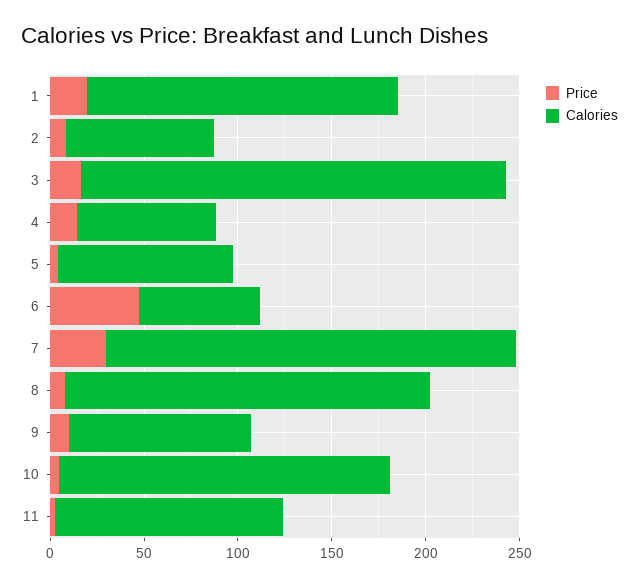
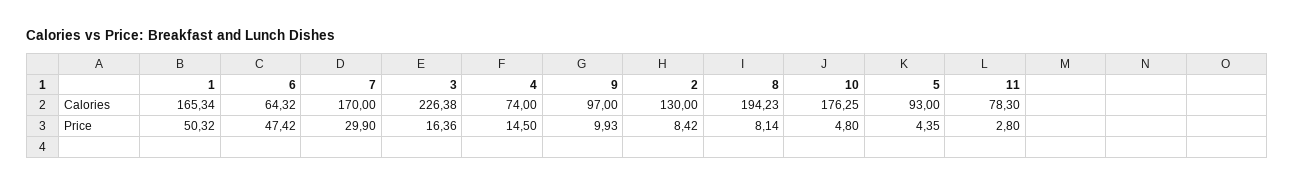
  {
    "Price": {
-     "1": 20,
+     "1": 50.32,
      "2": 8.42,
      "3": 16.36,
      "4": 14.5,
      "5": 4.35,
      "6": 47.42,
      "7": 29.9,
      "8": 8.14,
      "9": 9.93,
      "10": 4.8,
      "11": 2.8
    },
    "Calories": {
      "1": 165.34,
-     "2": 80,
+     "2": 130,
      "3": 226.38,
      "4": 74,
      "5": 93,
      "6": 64.32,
-     "7": 220,
+     "7": 170,
      "8": 194.23,
      "9": 97,
      "10": 176.25,
-     "11": 120
+     "11": 78.3
    }
  }

